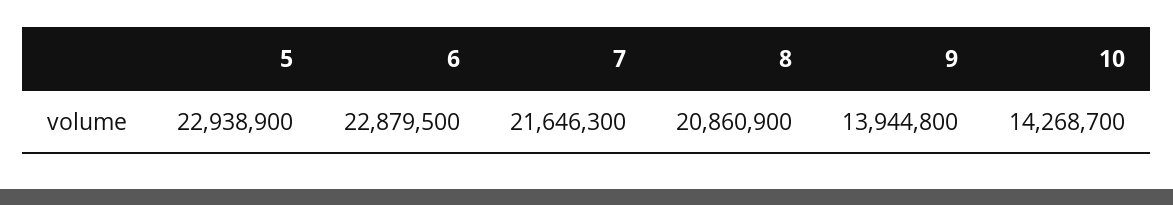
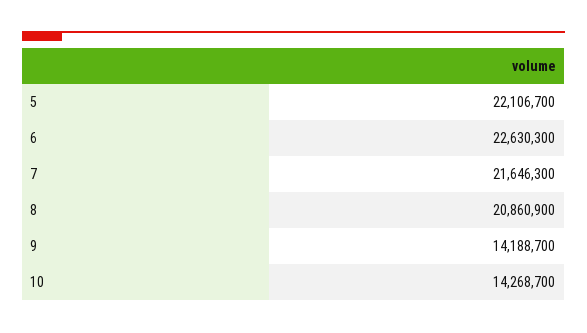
  {
-   "5": 22938900,
+   "5": 22106700,
-   "6": 22879500,
+   "6": 22630300,
    "7": 21646300,
    "8": 20860900,
-   "9": 13944800,
+   "9": 14188700,
    "10": 14268700
  }

